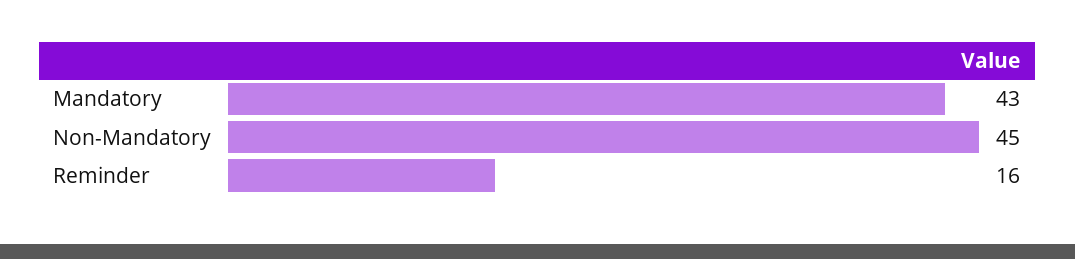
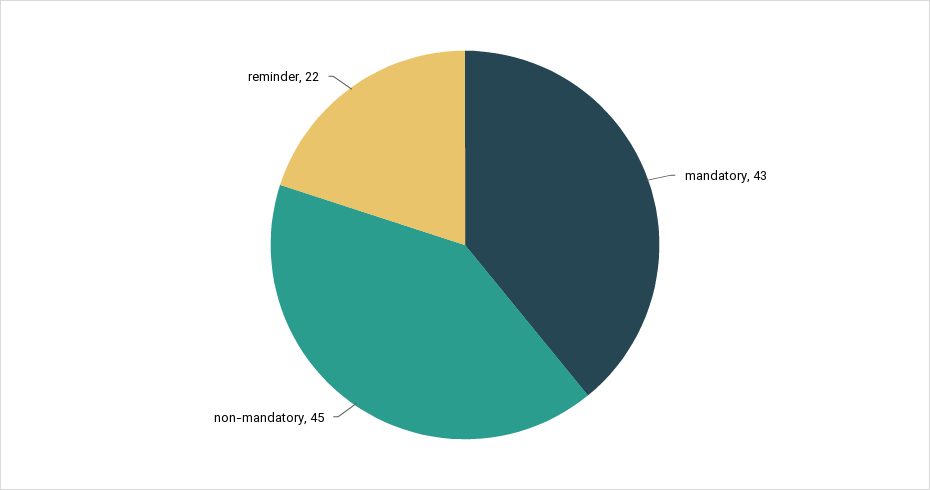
  {
    "Mandatory": 43,
    "Non-Mandatory": 45,
-   "Reminder": 16
+   "Reminder": 22
  }

